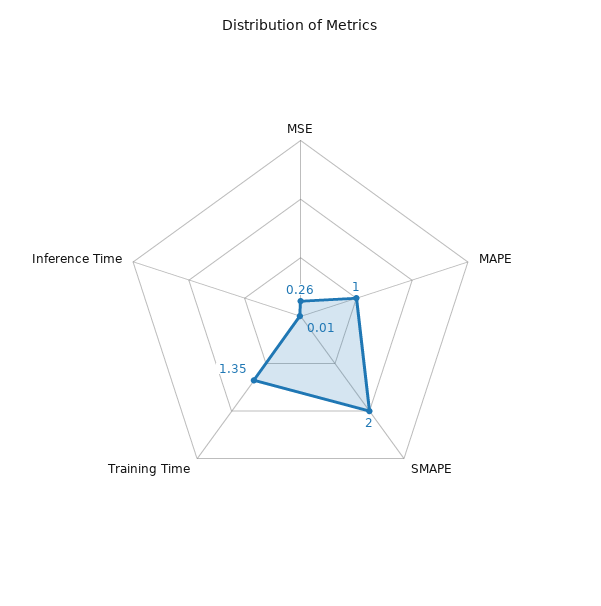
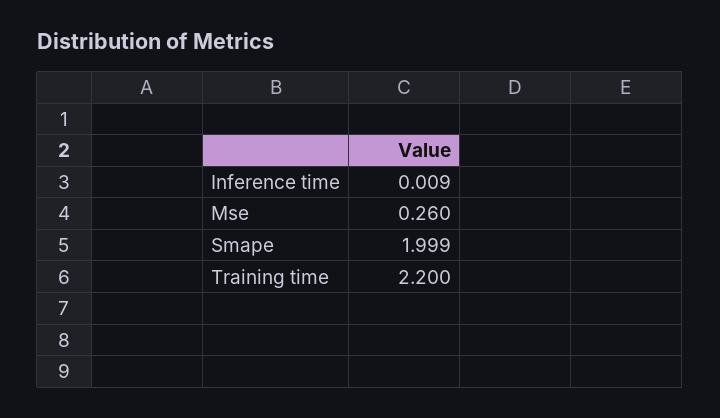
  {
    "MSE": 0.26,
-   "MAPE": 1,
    "SMAPE": 1.999,
-   "Training Time": 1.35,
+   "Training Time": 2.2,
    "Inference Time": 0.009
  }

